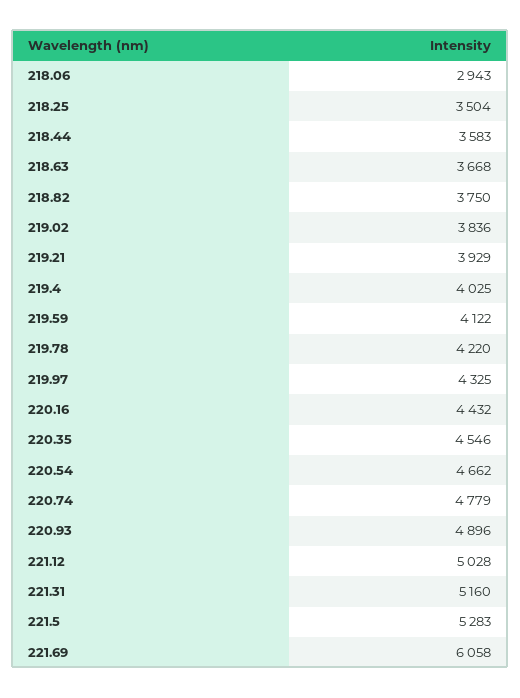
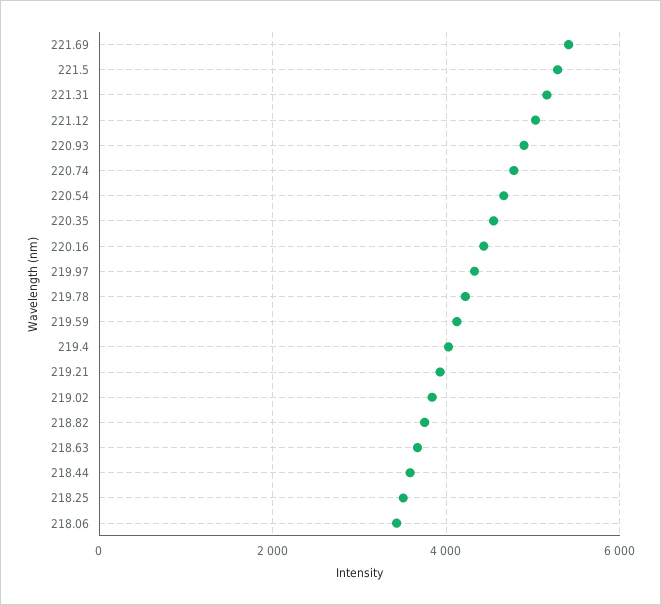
  {
-   "218.06": 2943,
+   "218.06": 3400,
    "218.25": 3504,
    "218.44": 3583,
    "218.63": 3668,
    "218.82": 3750,
    "219.02": 3836,
    "219.21": 3929,
    "219.4": 4025,
    "219.59": 4122,
    "219.78": 4220,
    "219.97": 4325,
    "220.16": 4432,
    "220.35": 4546,
    "220.54": 4662,
    "220.74": 4779,
    "220.93": 4896,
    "221.12": 5028,
    "221.31": 5160,
    "221.5": 5283,
-   "221.69": 6058
+   "221.69": 5400
  }

